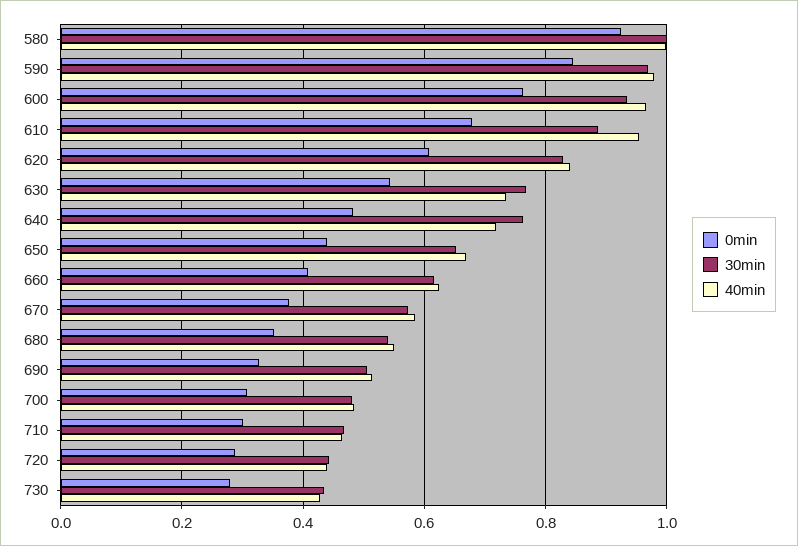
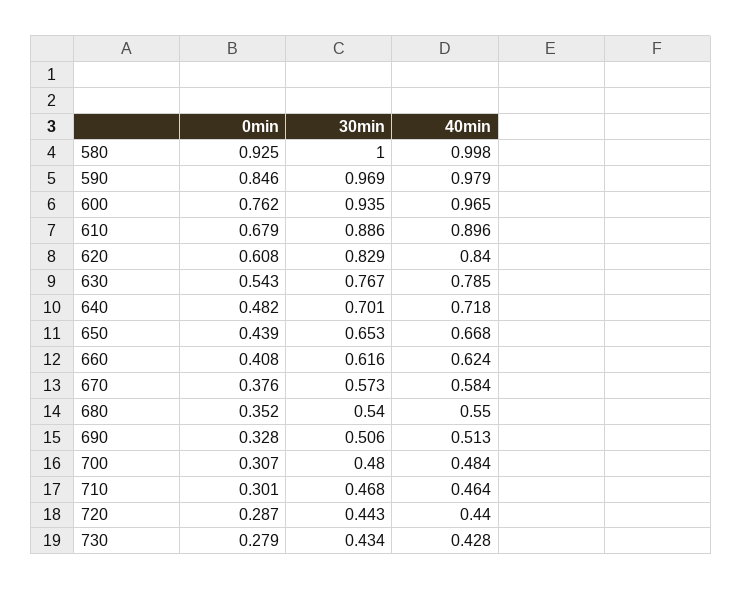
  {
    "0min": {
      "580": 0.925,
      "590": 0.846,
      "600": 0.762,
      "610": 0.679,
      "620": 0.608,
      "630": 0.543,
      "640": 0.482,
      "650": 0.439,
      "660": 0.408,
      "670": 0.376,
      "680": 0.352,
      "690": 0.328,
      "700": 0.307,
      "710": 0.301,
      "720": 0.287,
      "730": 0.279
    },
    "30min": {
      "580": 1,
      "590": 0.969,
      "600": 0.935,
      "610": 0.886,
      "620": 0.829,
      "630": 0.767,
-     "640": 0.76,
+     "640": 0.701,
      "650": 0.653,
      "660": 0.616,
      "670": 0.573,
      "680": 0.54,
      "690": 0.506,
      "700": 0.48,
      "710": 0.468,
      "720": 0.443,
      "730": 0.434
    },
    "40min": {
      "580": 0.998,
      "590": 0.979,
      "600": 0.965,
-     "610": 0.96,
+     "610": 0.896,
      "620": 0.84,
-     "630": 0.74,
+     "630": 0.785,
      "640": 0.718,
      "650": 0.668,
      "660": 0.624,
      "670": 0.584,
      "680": 0.55,
      "690": 0.513,
      "700": 0.484,
      "710": 0.464,
      "720": 0.44,
      "730": 0.428
    }
  }

